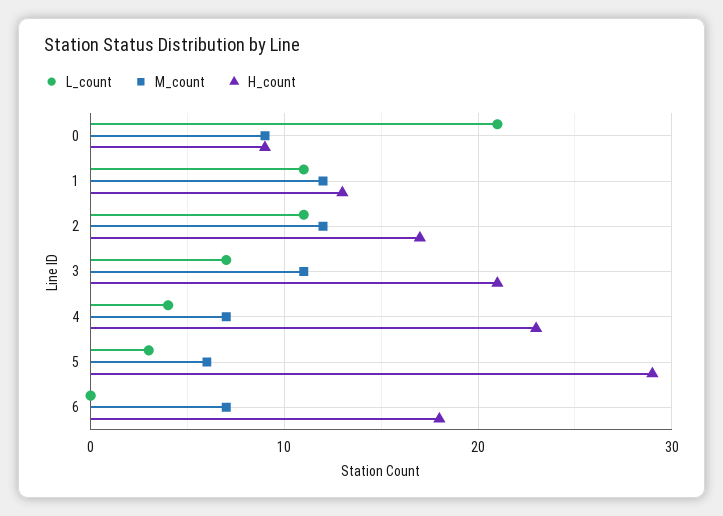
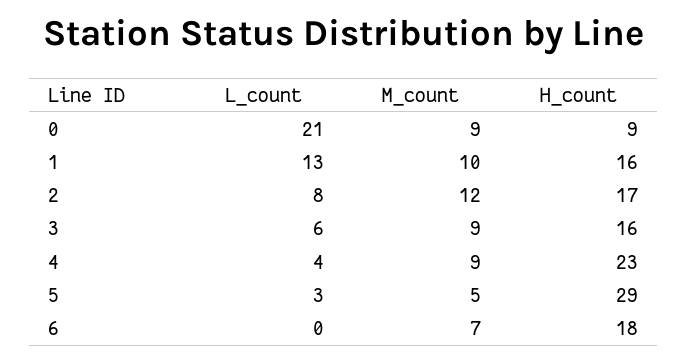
  {
    "L_count": {
      "0": 21,
-     "1": 11,
+     "1": 13,
-     "2": 11,
+     "2": 8,
-     "3": 7,
+     "3": 6,
      "4": 4,
      "5": 3,
      "6": 0
    },
    "M_count": {
      "0": 9,
-     "1": 12,
+     "1": 10,
      "2": 12,
-     "3": 11,
+     "3": 9,
-     "4": 7,
+     "4": 9,
-     "5": 6,
+     "5": 5,
      "6": 7
    },
    "H_count": {
      "0": 9,
-     "1": 13,
+     "1": 16,
      "2": 17,
-     "3": 21,
+     "3": 16,
      "4": 23,
      "5": 29,
      "6": 18
    }
  }

